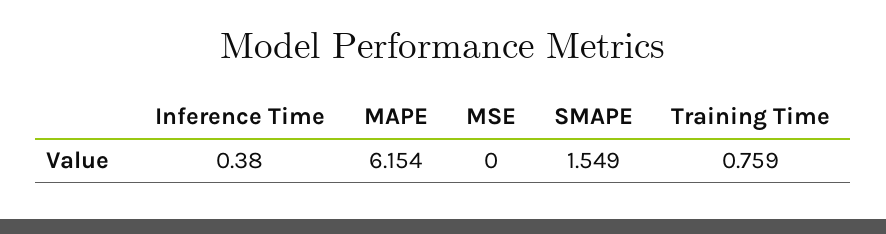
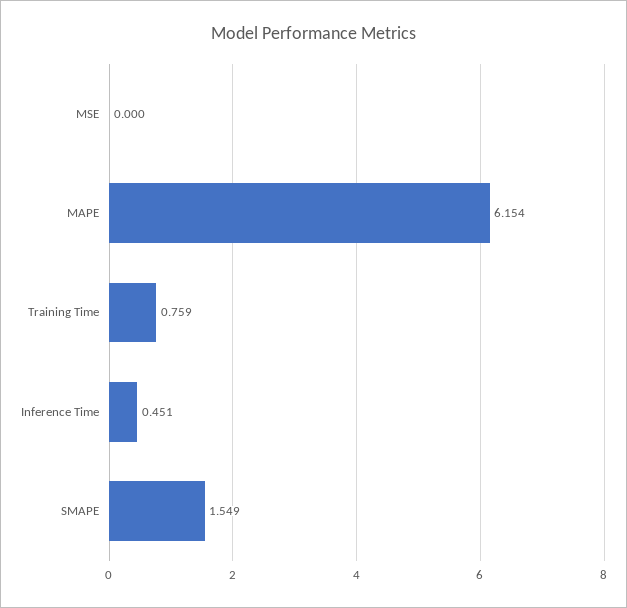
  {
-   "Inference Time": 0.38,
+   "Inference Time": 0.451,
    "MAPE": 6.154,
    "MSE": 0,
    "SMAPE": 1.549,
    "Training Time": 0.759
  }

